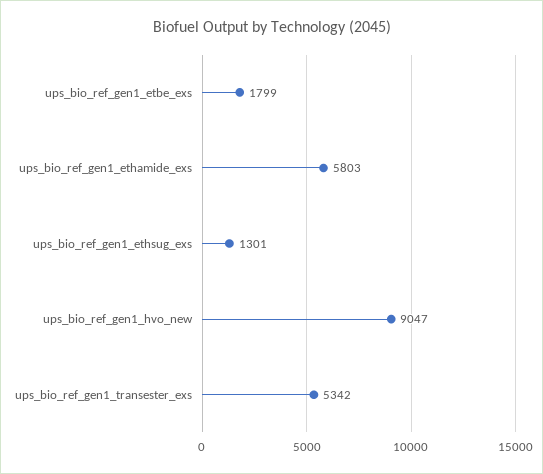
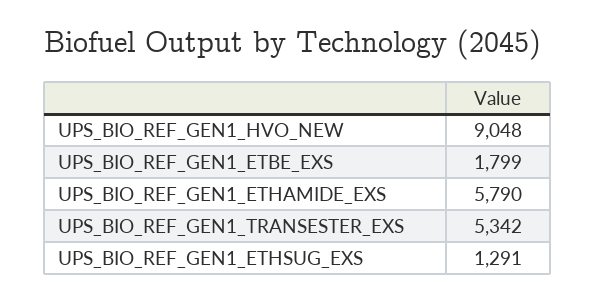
  {
    "ups_bio_ref_gen1_etbe_exs": 1799,
-   "ups_bio_ref_gen1_ethamide_exs": 5803,
+   "ups_bio_ref_gen1_ethamide_exs": 5790,
-   "ups_bio_ref_gen1_ethsug_exs": 1301,
+   "ups_bio_ref_gen1_ethsug_exs": 1291,
-   "ups_bio_ref_gen1_hvo_new": 9047,
+   "ups_bio_ref_gen1_hvo_new": 9048,
    "ups_bio_ref_gen1_transester_exs": 5342
  }

